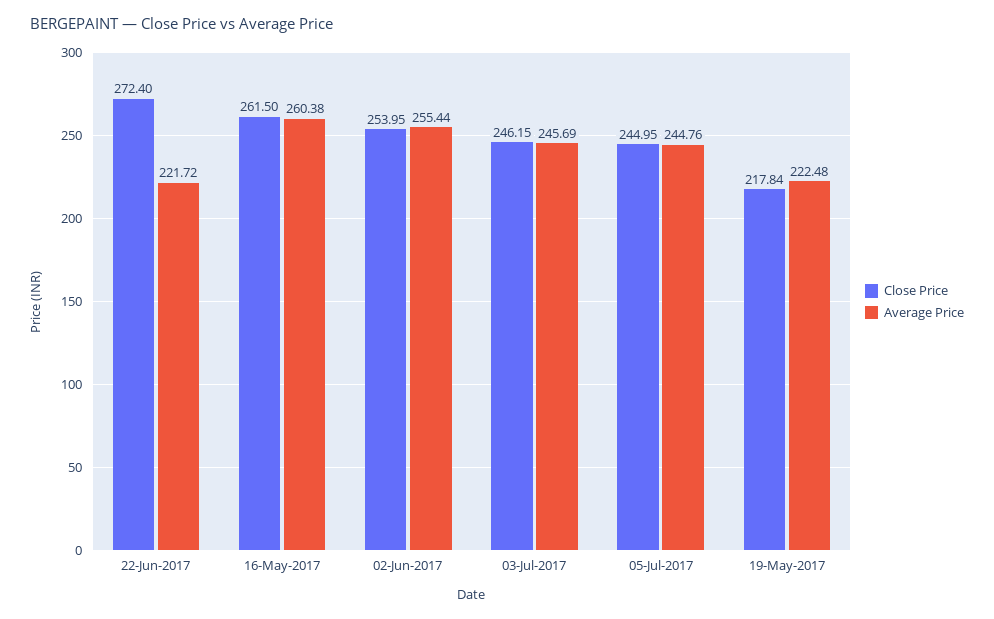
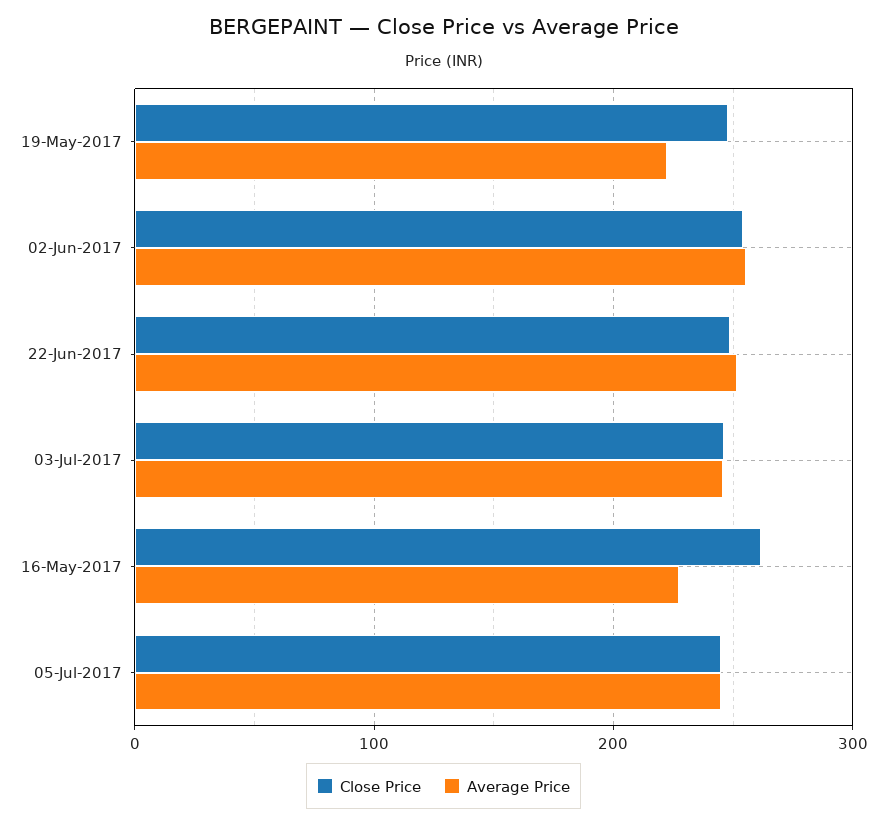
  {
    "Close Price": {
-     "22-Jun-2017": 272.4,
+     "22-Jun-2017": 250,
      "16-May-2017": 261.5,
      "02-Jun-2017": 253.95,
      "03-Jul-2017": 246.15,
      "05-Jul-2017": 244.95,
-     "19-May-2017": 217.84
+     "19-May-2017": 250
    },
    "Average Price": {
-     "22-Jun-2017": 221.72,
+     "22-Jun-2017": 250,
-     "16-May-2017": 260.38,
+     "16-May-2017": 230,
      "02-Jun-2017": 255.44,
      "03-Jul-2017": 245.69,
      "05-Jul-2017": 244.76,
      "19-May-2017": 222.48
    }
  }

